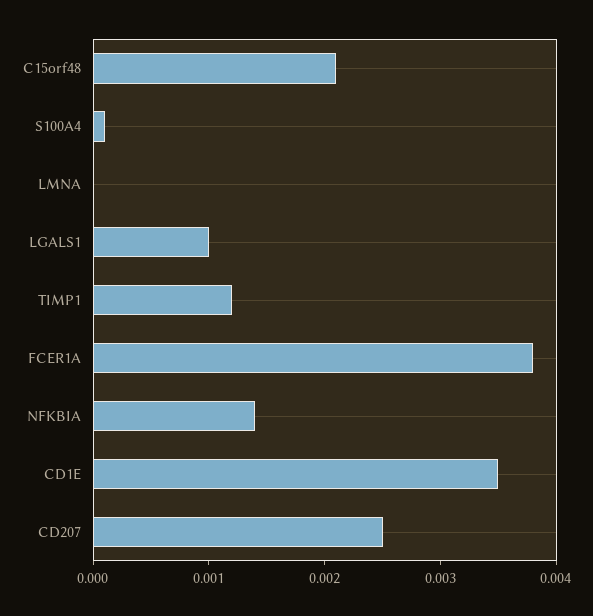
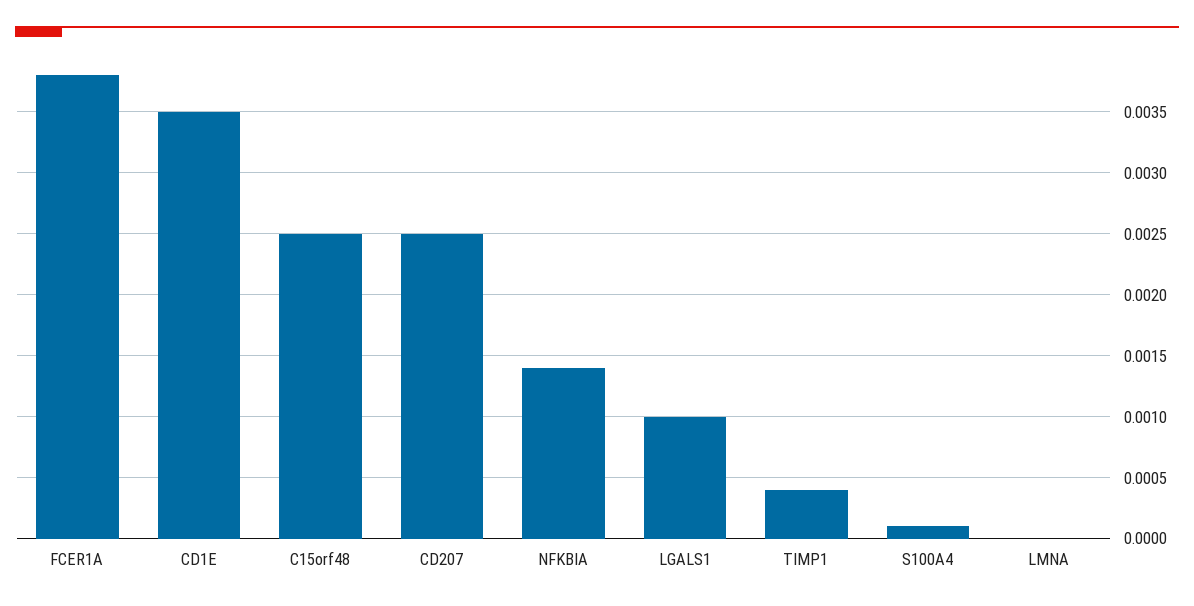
  {
-   "C15orf48": 0.0021,
+   "C15orf48": 0.0025,
    "S100A4": 0.0001,
    "LMNA": 0,
    "LGALS1": 0.001,
-   "TIMP1": 0.0012,
+   "TIMP1": 0.0004,
    "FCER1A": 0.0038,
    "NFKBIA": 0.0014,
    "CD1E": 0.0035,
    "CD207": 0.0025
  }

